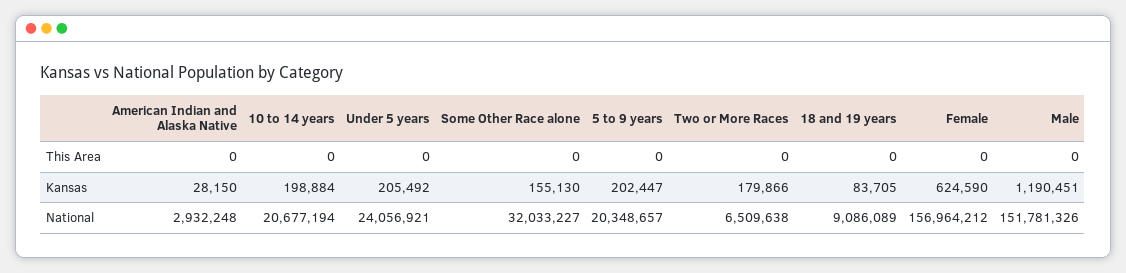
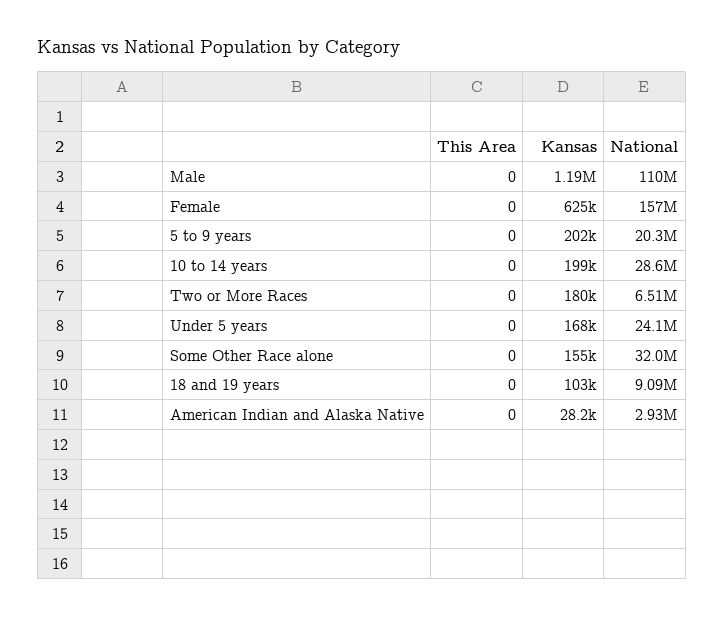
  {
    "American Indian and Alaska Native": {
      "This Area": 0,
      "Kansas": 28150,
      "National": 2932248
    },
    "10 to 14 years": {
      "This Area": 0,
      "Kansas": 198884,
-     "National": 20677194
+     "National": 28600000
    },
    "Under 5 years": {
      "This Area": 0,
-     "Kansas": 205492,
+     "Kansas": 168000,
      "National": 24056921
    },
    "Some Other Race alone": {
      "This Area": 0,
      "Kansas": 155130,
      "National": 32033227
    },
    "5 to 9 years": {
      "This Area": 0,
      "Kansas": 202447,
      "National": 20348657
    },
    "Two or More Races": {
      "This Area": 0,
      "Kansas": 179866,
      "National": 6509638
    },
    "18 and 19 years": {
      "This Area": 0,
-     "Kansas": 83705,
+     "Kansas": 103000,
      "National": 9086089
    },
    "Female": {
      "This Area": 0,
      "Kansas": 624590,
      "National": 156964212
    },
    "Male": {
      "This Area": 0,
      "Kansas": 1190451,
-     "National": 151781326
+     "National": 110000000
    }
  }

